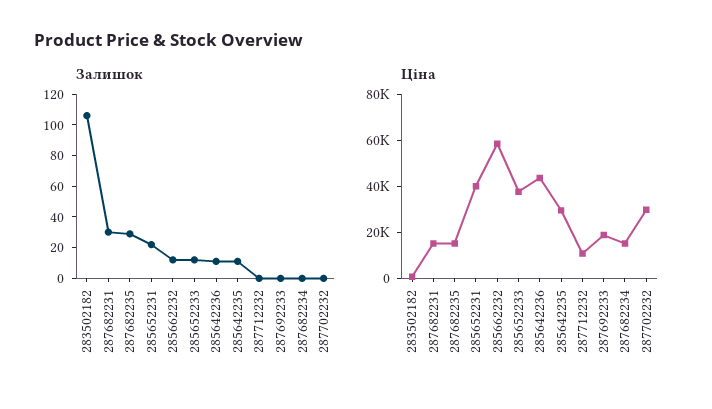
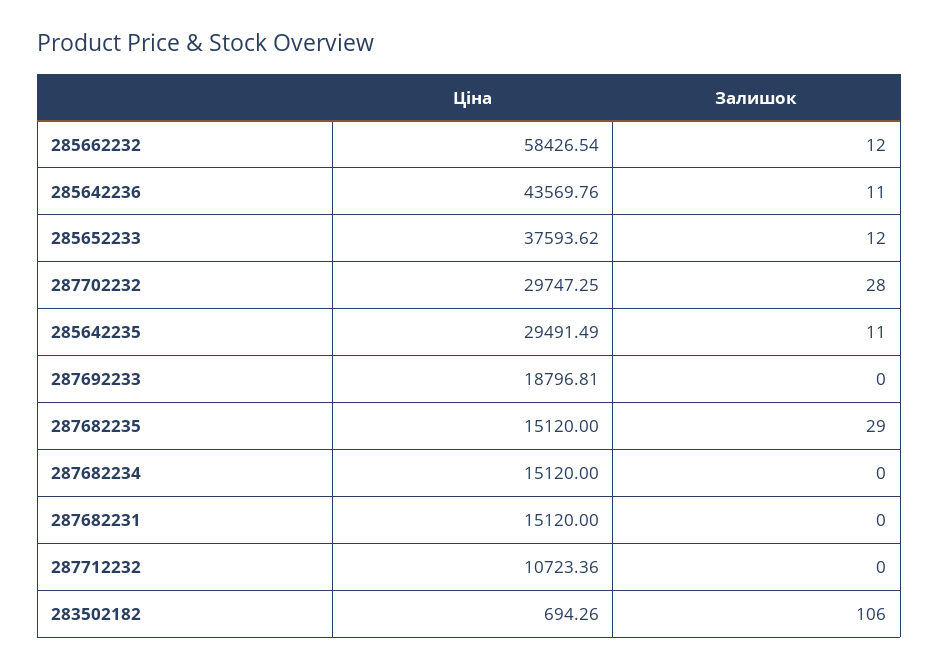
  {
    "Залишок": {
      "283502182": 106,
-     "287682231": 30,
+     "287682231": 0,
      "287682235": 29,
-     "285652231": 20,
      "285662232": 12,
      "285652233": 12,
      "285642236": 11,
      "285642235": 11,
      "287712232": 0,
      "287692233": 0,
      "287682234": 0,
-     "287702232": 0
+     "287702232": 28
    },
    "Ціна": {
      "283502182": 694.26,
      "287682231": 15120,
      "287682235": 15120,
-     "285652231": 40000,
      "285662232": 58426.54,
      "285652233": 37593.62,
      "285642236": 43569.76,
      "285642235": 29491.49,
      "287712232": 10723.36,
      "287692233": 18796.81,
      "287682234": 15120,
      "287702232": 29747.25
    }
  }

